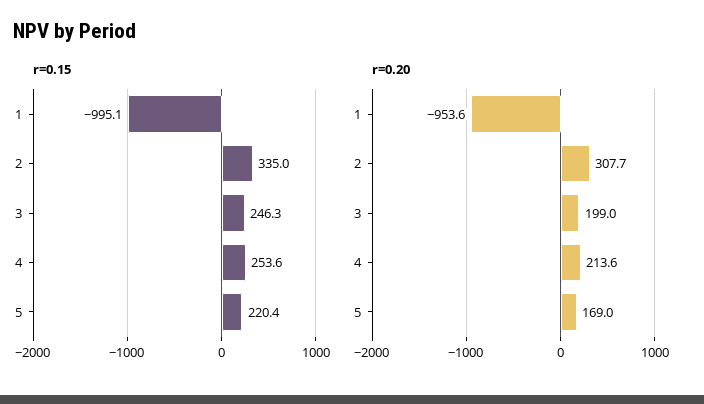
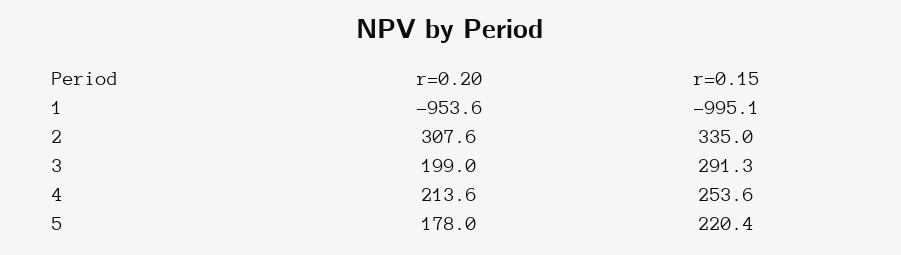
  {
    "r=0.15": {
      "1": -995.1,
      "2": 335,
-     "3": 246.3,
+     "3": 291.3,
      "4": 253.6,
      "5": 220.4
    },
    "r=0.20": {
      "1": -953.6,
-     "2": 307.7,
+     "2": 307.6,
      "3": 199,
      "4": 213.6,
-     "5": 169
+     "5": 178
    }
  }

